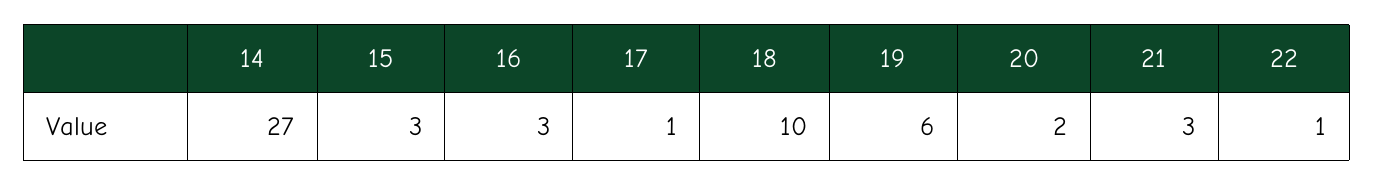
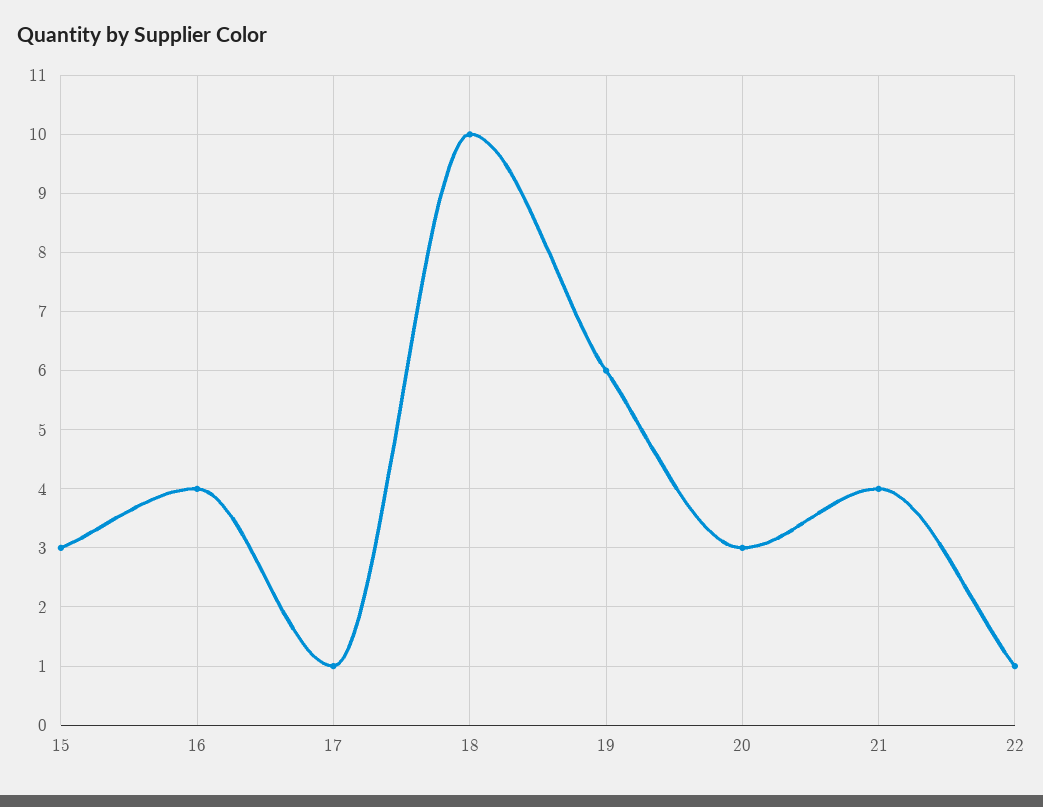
  {
-   "14": 27,
    "15": 3,
-   "16": 3,
+   "16": 4,
    "17": 1,
    "18": 10,
    "19": 6,
-   "20": 2,
+   "20": 3,
-   "21": 3,
+   "21": 4,
    "22": 1
  }

